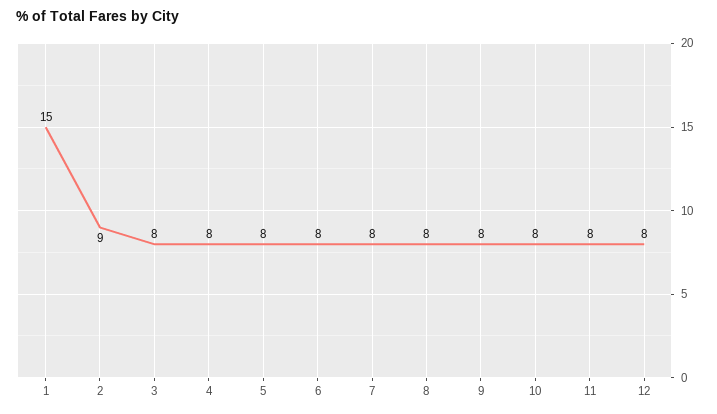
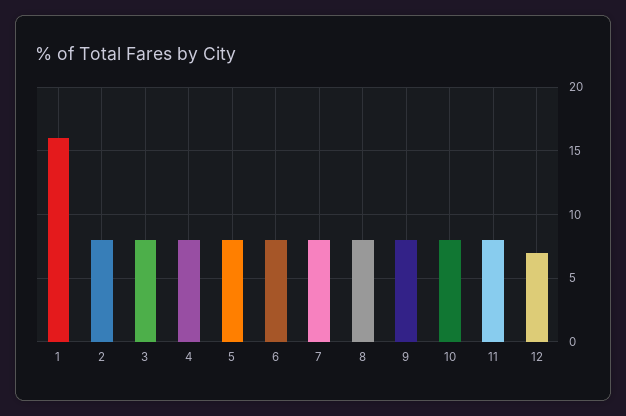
  {
-   "1": 15,
+   "1": 16,
-   "2": 9,
+   "2": 8,
    "3": 8,
    "4": 8,
    "5": 8,
    "6": 8,
    "7": 8,
    "8": 8,
    "9": 8,
    "10": 8,
    "11": 8,
-   "12": 8
+   "12": 7
  }

